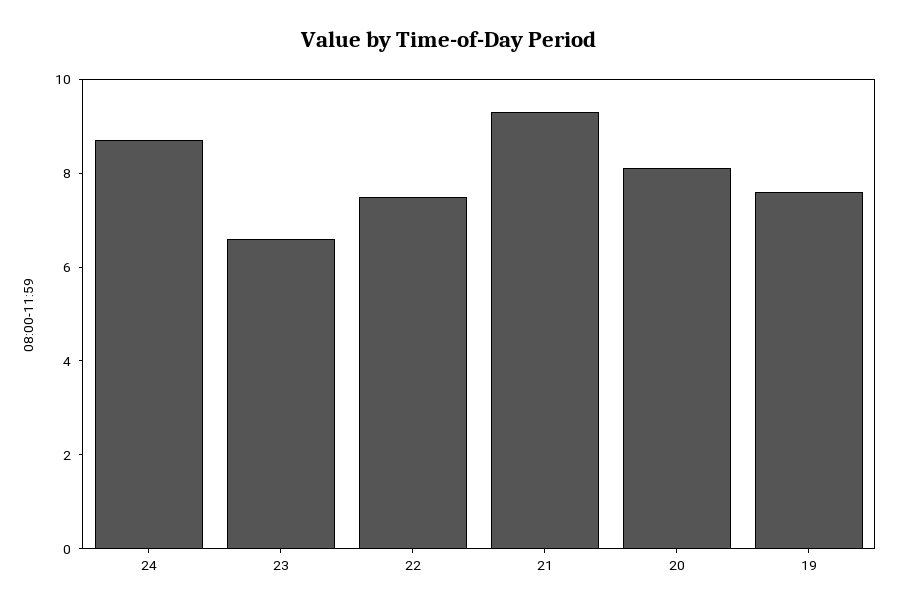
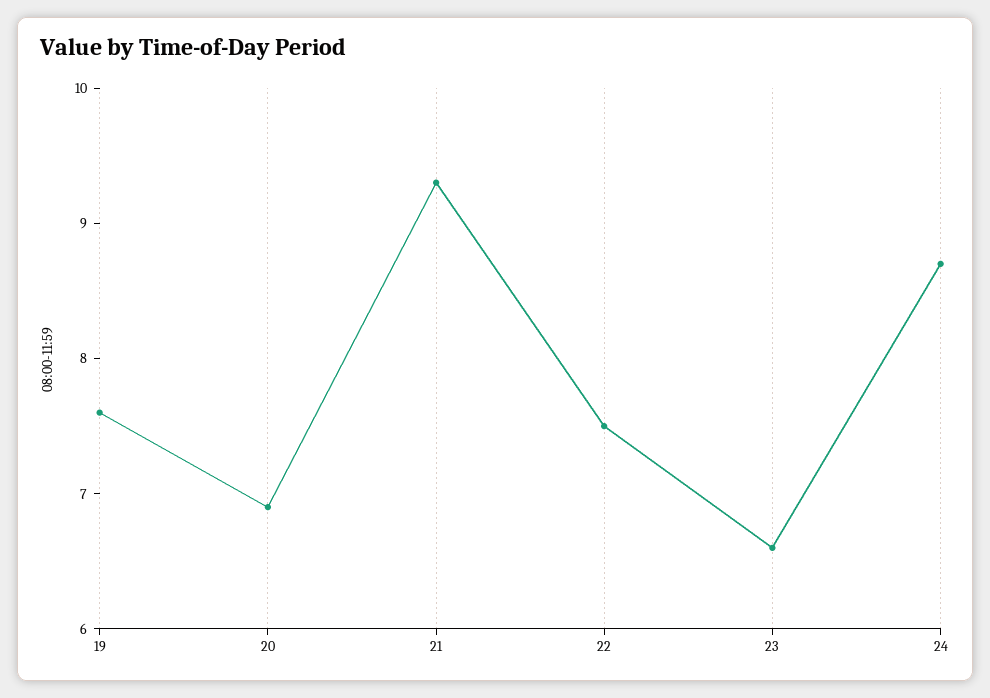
  {
    "24": 8.7,
    "23": 6.6,
    "22": 7.5,
    "21": 9.3,
-   "20": 8,
+   "20": 6.9,
    "19": 7.6
  }

